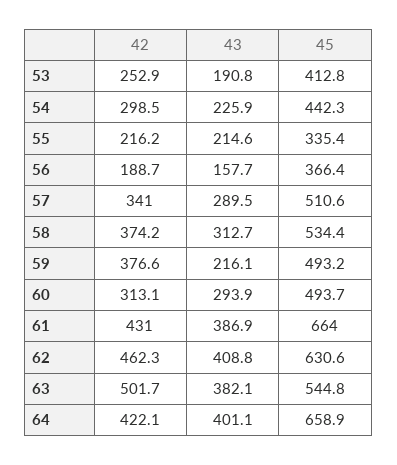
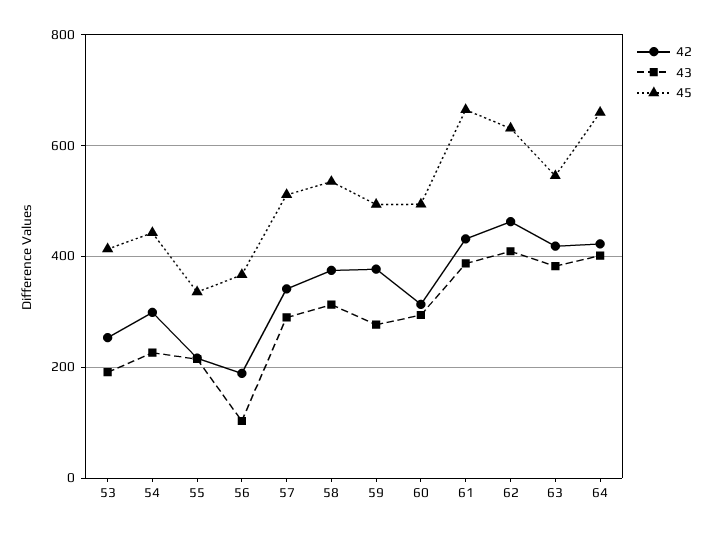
  {
    "42": {
      "53": 252.9,
      "54": 298.5,
      "55": 216.2,
      "56": 188.7,
      "57": 341,
      "58": 374.2,
      "59": 376.6,
      "60": 313.1,
      "61": 431,
      "62": 462.3,
-     "63": 501.7,
+     "63": 420,
      "64": 422.1
    },
    "43": {
      "53": 190.8,
      "54": 225.9,
      "55": 214.6,
-     "56": 157.7,
+     "56": 100,
      "57": 289.5,
      "58": 312.7,
-     "59": 216.1,
+     "59": 280,
      "60": 293.9,
      "61": 386.9,
      "62": 408.8,
      "63": 382.1,
      "64": 401.1
    },
    "45": {
      "53": 412.8,
      "54": 442.3,
      "55": 335.4,
      "56": 366.4,
      "57": 510.6,
      "58": 534.4,
      "59": 493.2,
      "60": 493.7,
      "61": 664,
      "62": 630.6,
      "63": 544.8,
      "64": 658.9
    }
  }

